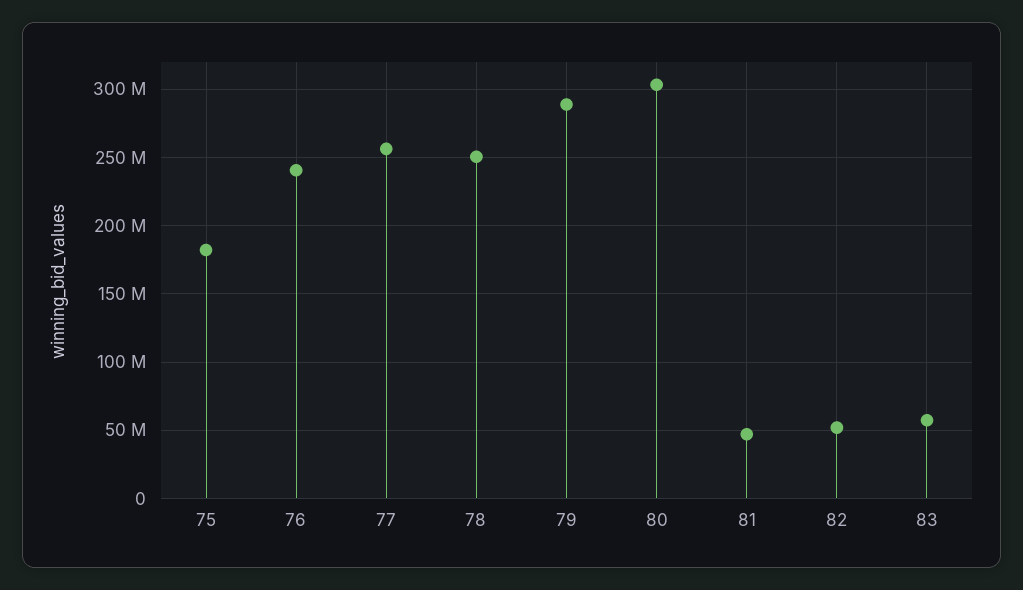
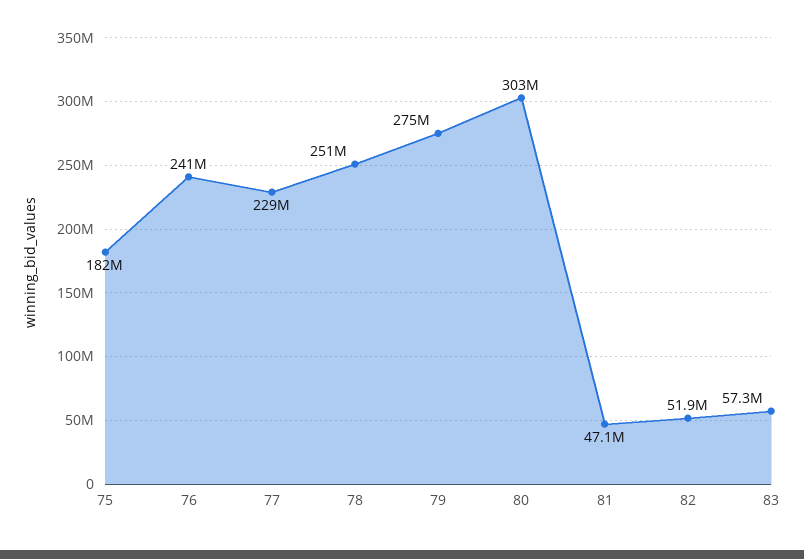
  {
    "75": 182000000,
    "76": 241000000,
-   "77": 255000000,
+   "77": 229000000,
    "78": 251000000,
-   "79": 290000000,
+   "79": 275000000,
    "80": 303000000,
    "81": 47100000,
    "82": 51900000,
    "83": 57300000
  }

